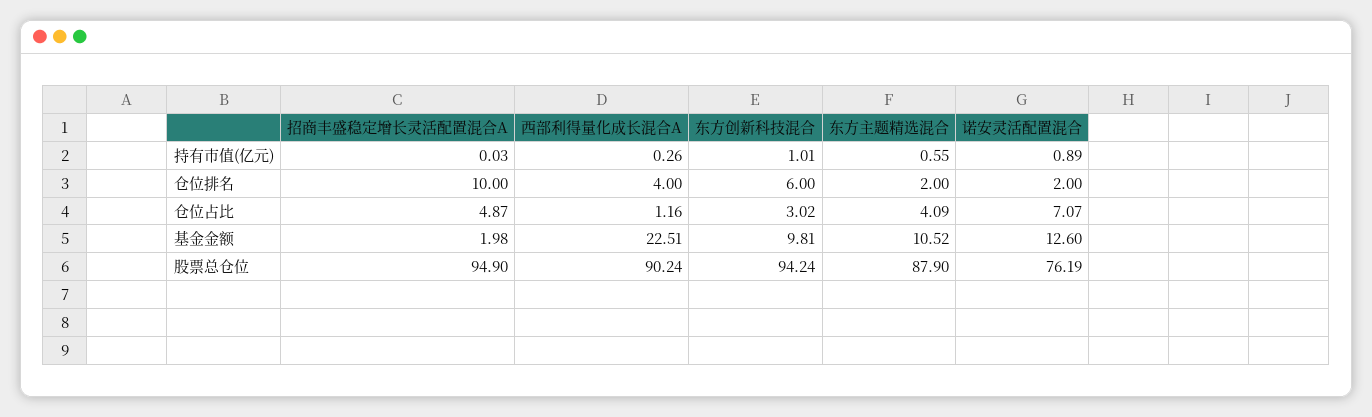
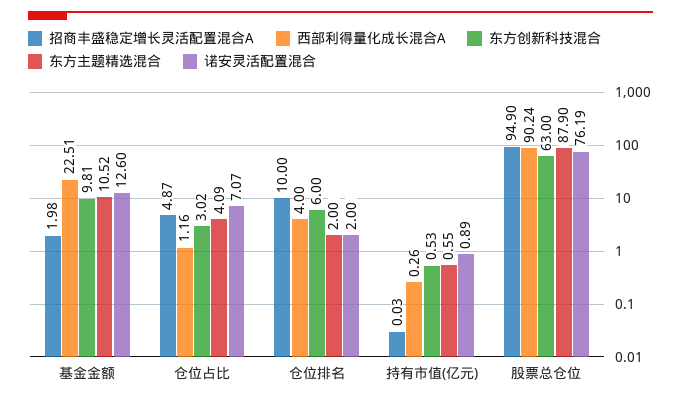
  {
    "招商丰盛稳定增长灵活配置混合A": {
      "持有市值(亿元)": 0.03,
      "仓位排名": 10,
      "仓位占比": 4.87,
      "基金金额": 1.98,
      "股票总仓位": 94.9
    },
    "西部利得量化成长混合A": {
      "持有市值(亿元)": 0.26,
      "仓位排名": 4,
      "仓位占比": 1.16,
      "基金金额": 22.51,
      "股票总仓位": 90.24
    },
    "东方创新科技混合": {
-     "持有市值(亿元)": 1.01,
+     "持有市值(亿元)": 0.53,
      "仓位排名": 6,
      "仓位占比": 3.02,
      "基金金额": 9.81,
-     "股票总仓位": 94.24
+     "股票总仓位": 63
    },
    "东方主题精选混合": {
      "持有市值(亿元)": 0.55,
      "仓位排名": 2,
      "仓位占比": 4.09,
      "基金金额": 10.52,
      "股票总仓位": 87.9
    },
    "诺安灵活配置混合": {
      "持有市值(亿元)": 0.89,
      "仓位排名": 2,
      "仓位占比": 7.07,
      "基金金额": 12.6,
      "股票总仓位": 76.19
    }
  }

